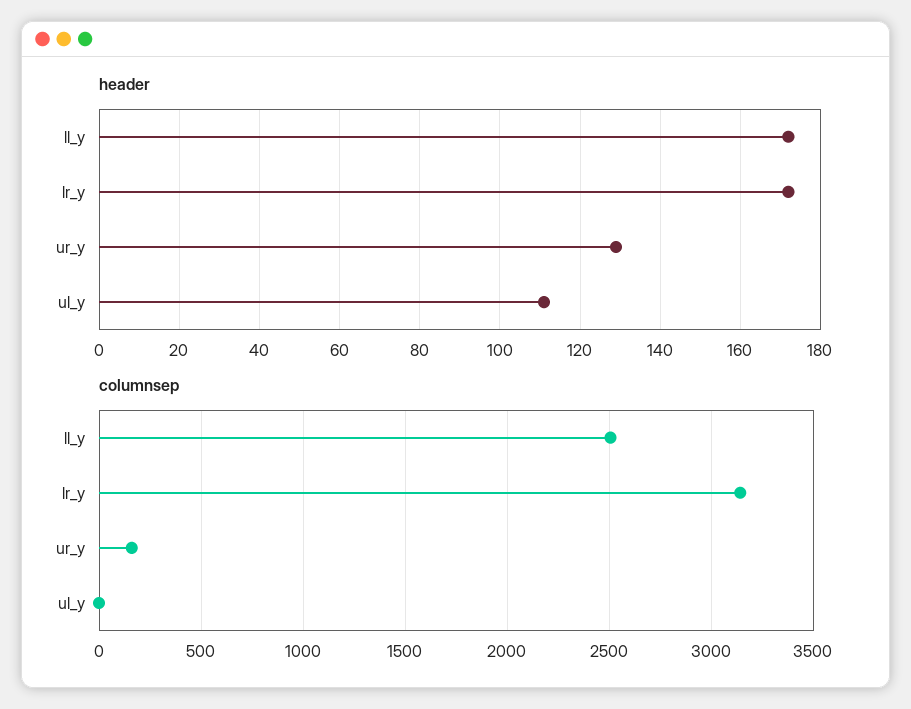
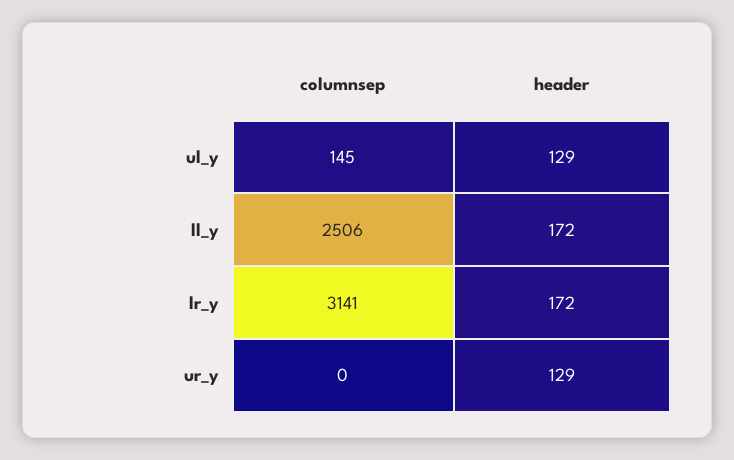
  {
    "header": {
      "ll_y": 172,
      "lr_y": 172,
      "ur_y": 129,
-     "ul_y": 110
+     "ul_y": 129
    },
    "columnsep": {
      "ll_y": 2506,
      "lr_y": 3141,
-     "ur_y": 150,
+     "ur_y": 0,
-     "ul_y": 0
+     "ul_y": 145
    }
  }

